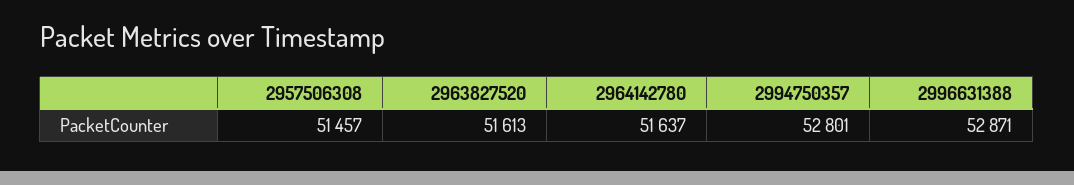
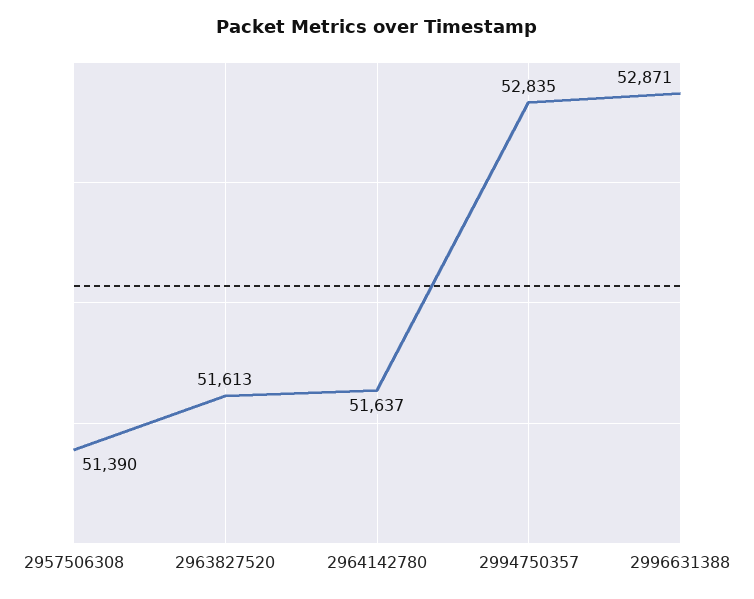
  {
-   "2957506308": 51457,
+   "2957506308": 51390,
    "2963827520": 51613,
    "2964142780": 51637,
-   "2994750357": 52801,
+   "2994750357": 52835,
    "2996631388": 52871
  }

